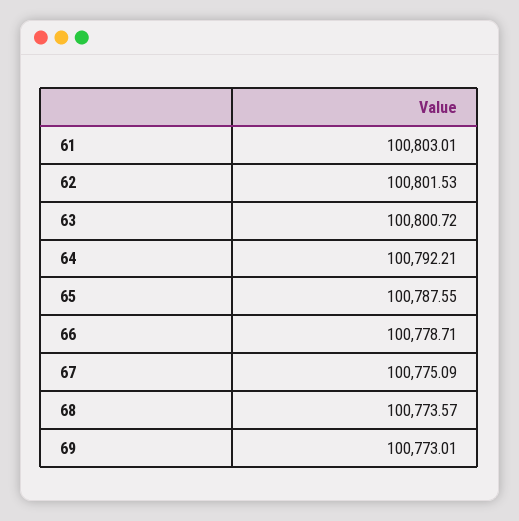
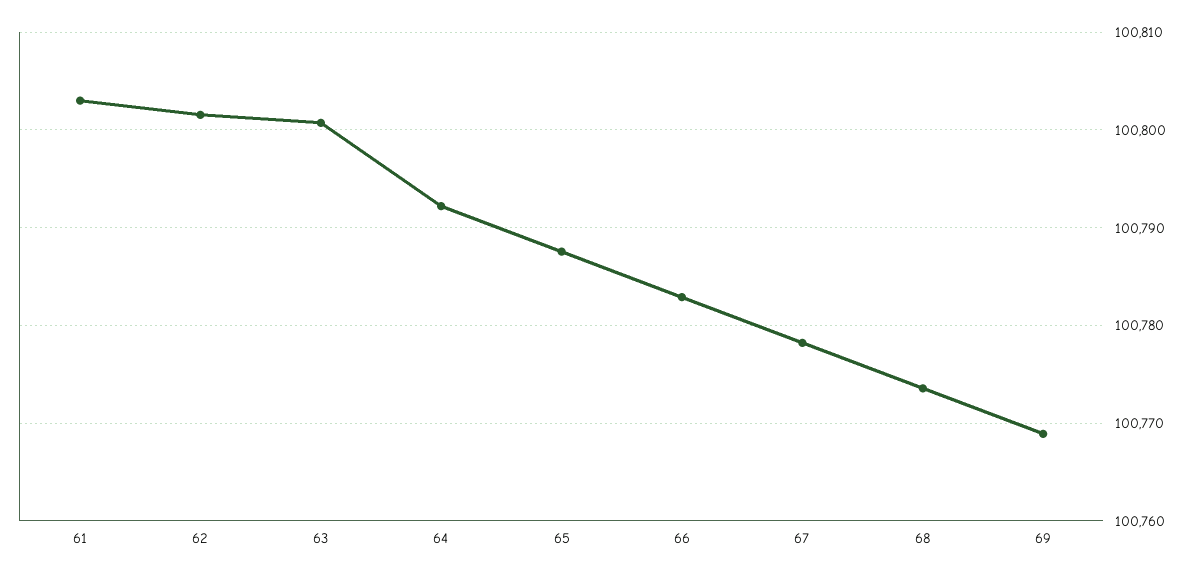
  {
    "61": 100803.01,
    "62": 100801.53,
    "63": 100800.72,
    "64": 100792.21,
    "65": 100787.55,
-   "66": 100778.71,
+   "66": 100783,
-   "67": 100775.09,
+   "67": 100778,
    "68": 100773.57,
-   "69": 100773.01
+   "69": 100769
  }

